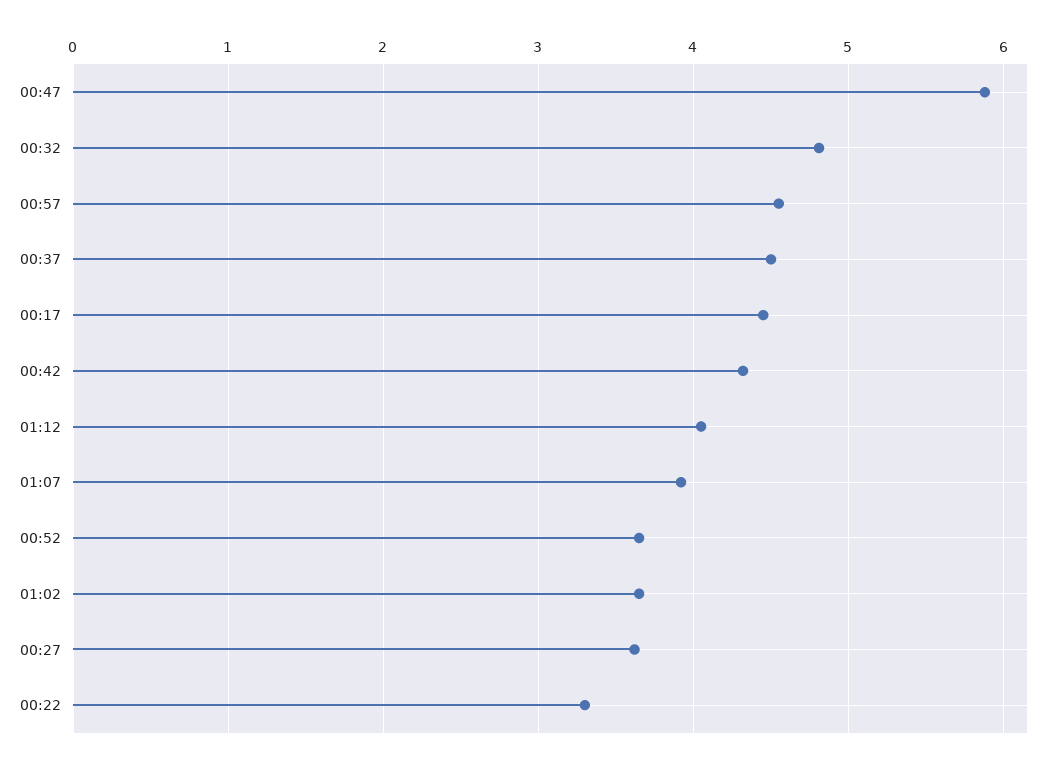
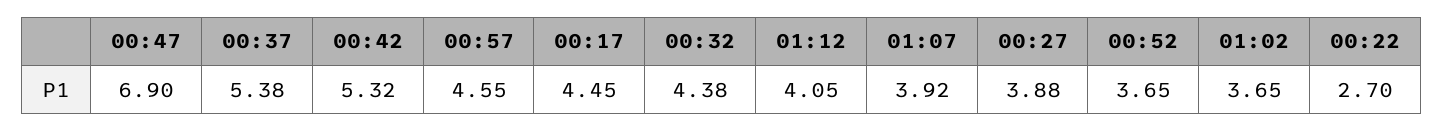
  {
-   "00:47": 5.9,
+   "00:47": 6.9,
-   "00:32": 4.8,
+   "00:32": 4.38,
    "00:57": 4.55,
-   "00:37": 4.5,
+   "00:37": 5.38,
    "00:17": 4.45,
-   "00:42": 4.3,
+   "00:42": 5.32,
    "01:12": 4.05,
    "01:07": 3.92,
    "00:52": 3.65,
    "01:02": 3.65,
-   "00:27": 3.6,
+   "00:27": 3.88,
-   "00:22": 3.3
+   "00:22": 2.7
  }

